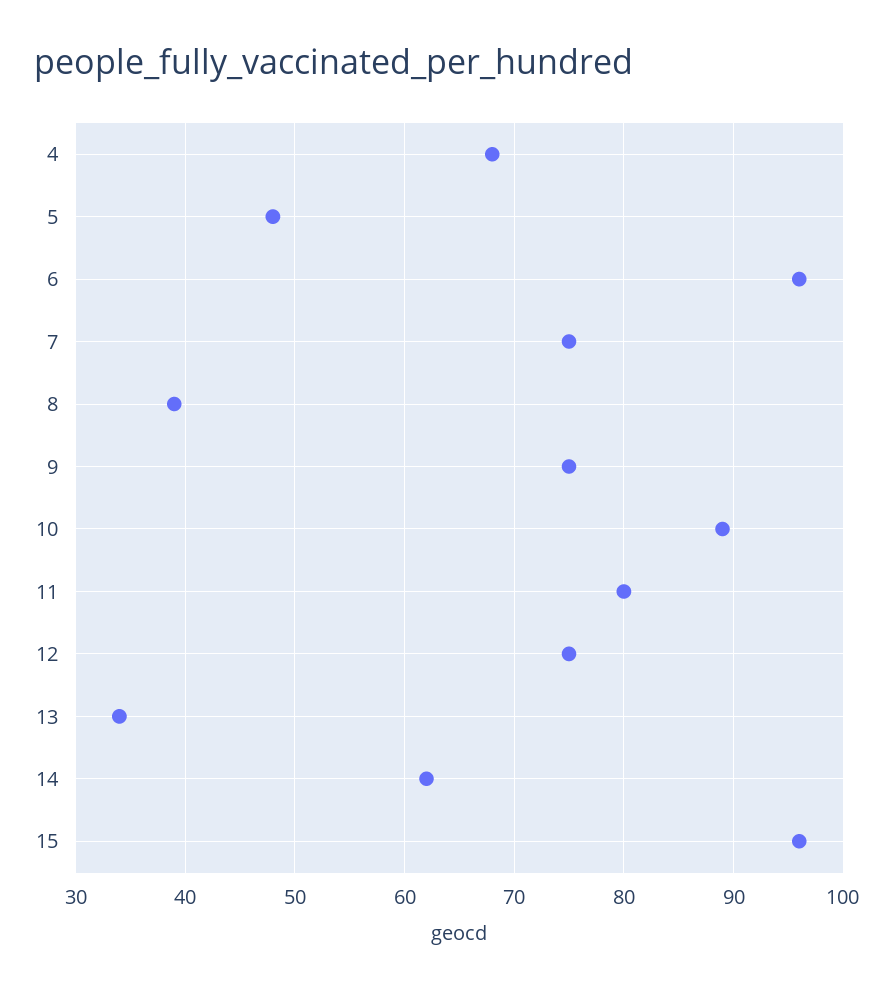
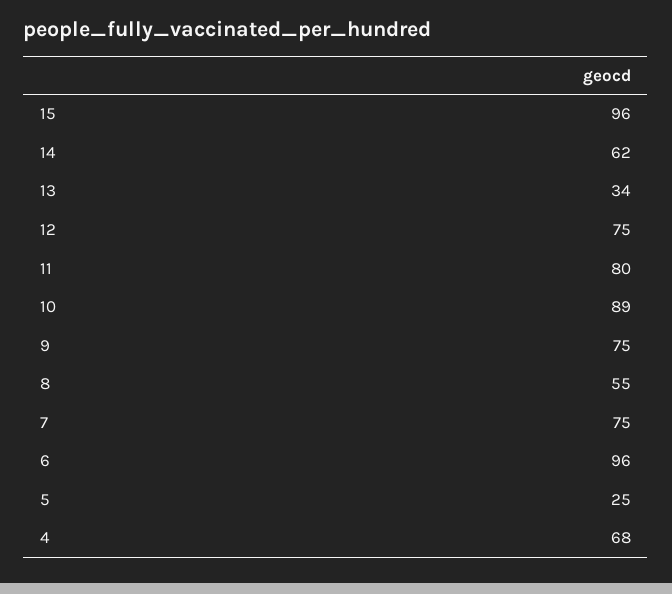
  {
    "4": 68,
-   "5": 48,
+   "5": 25,
    "6": 96,
    "7": 75,
-   "8": 39,
+   "8": 55,
    "9": 75,
    "10": 89,
    "11": 80,
    "12": 75,
    "13": 34,
    "14": 62,
    "15": 96
  }

